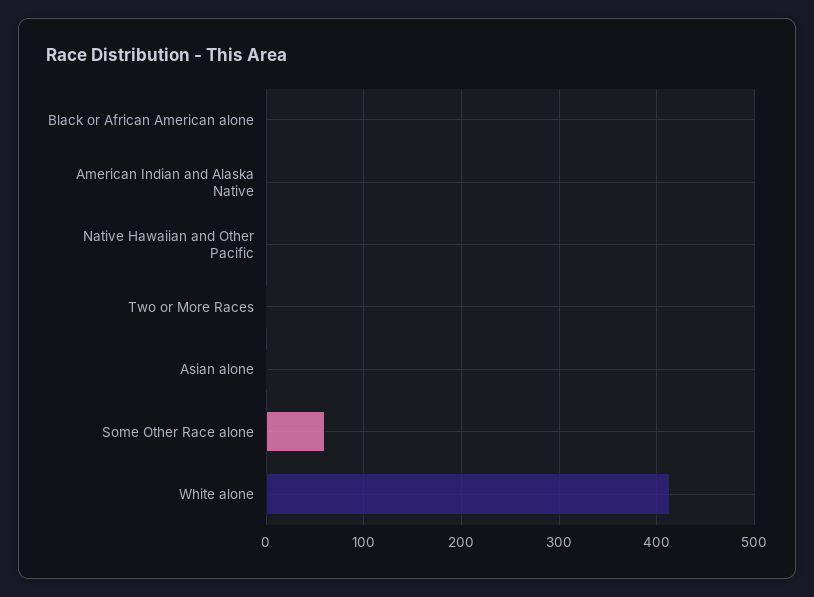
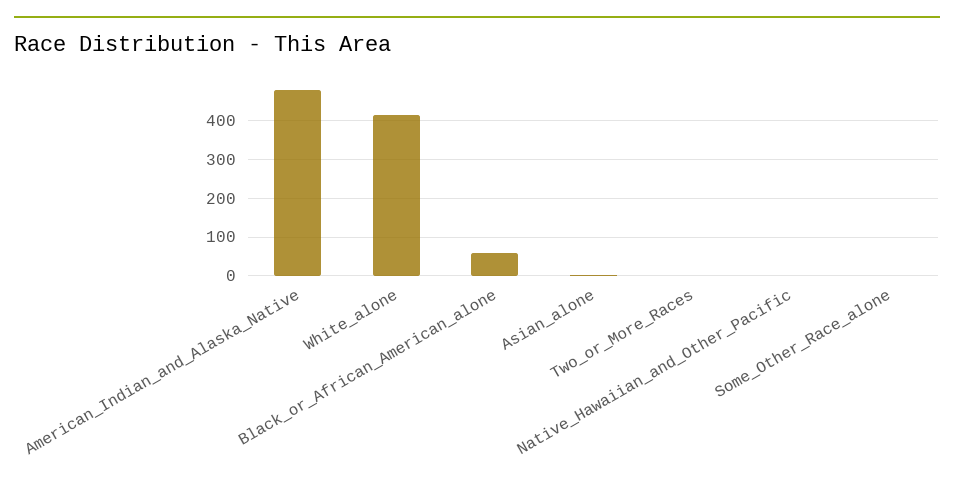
  {
-   "Black or African American alone": 0,
+   "Black or African American alone": 60,
-   "American Indian and Alaska Native": 0,
+   "American Indian and Alaska Native": 480,
    "Native Hawaiian and Other Pacific": 0,
    "Two or More Races": 0,
    "Asian alone": 0,
-   "Some Other Race alone": 60,
+   "Some Other Race alone": 0,
    "White alone": 410
  }

